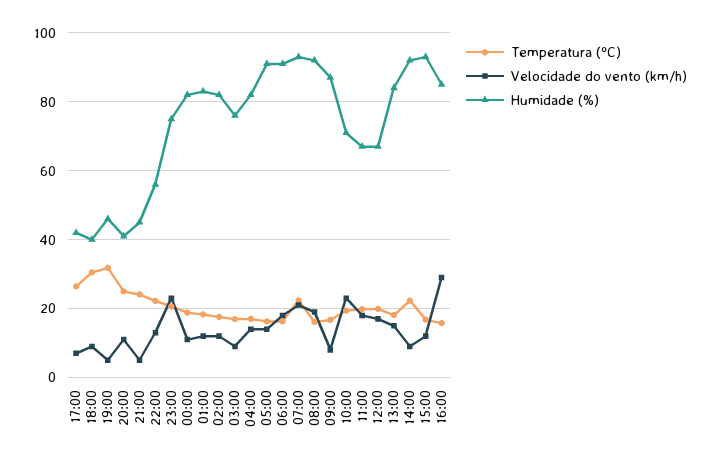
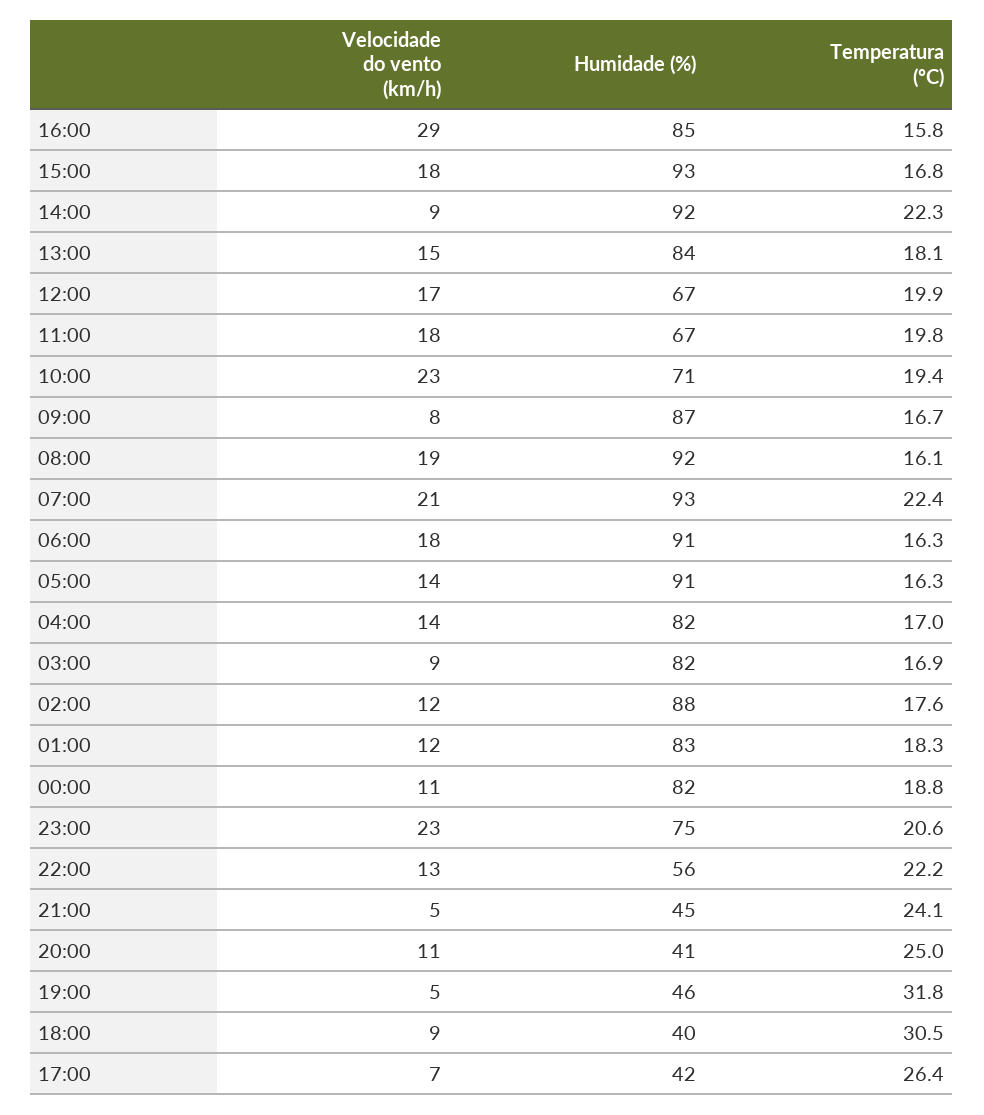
  {
    "Temperatura (ºC)": {
      "17:00": 26.4,
      "18:00": 30.5,
      "19:00": 31.8,
      "20:00": 25,
      "21:00": 24.1,
      "22:00": 22.2,
      "23:00": 20.6,
      "00:00": 18.8,
      "01:00": 18.3,
      "02:00": 17.6,
      "03:00": 16.9,
      "04:00": 17,
      "05:00": 16.3,
      "06:00": 16.3,
      "07:00": 22.4,
      "08:00": 16.1,
      "09:00": 16.7,
      "10:00": 19.4,
      "11:00": 19.8,
      "12:00": 19.9,
      "13:00": 18.1,
      "14:00": 22.3,
      "15:00": 16.8,
      "16:00": 15.8
    },
    "Velocidade do vento (km/h)": {
      "17:00": 7,
      "18:00": 9,
      "19:00": 5,
      "20:00": 11,
      "21:00": 5,
      "22:00": 13,
      "23:00": 23,
      "00:00": 11,
      "01:00": 12,
      "02:00": 12,
      "03:00": 9,
      "04:00": 14,
      "05:00": 14,
      "06:00": 18,
      "07:00": 21,
      "08:00": 19,
      "09:00": 8,
      "10:00": 23,
      "11:00": 18,
      "12:00": 17,
      "13:00": 15,
      "14:00": 9,
-     "15:00": 12,
+     "15:00": 18,
      "16:00": 29
    },
    "Humidade (%)": {
      "17:00": 42,
      "18:00": 40,
      "19:00": 46,
      "20:00": 41,
      "21:00": 45,
      "22:00": 56,
      "23:00": 75,
      "00:00": 82,
      "01:00": 83,
-     "02:00": 82,
+     "02:00": 88,
-     "03:00": 76,
+     "03:00": 82,
      "04:00": 82,
      "05:00": 91,
      "06:00": 91,
      "07:00": 93,
      "08:00": 92,
      "09:00": 87,
      "10:00": 71,
      "11:00": 67,
      "12:00": 67,
      "13:00": 84,
      "14:00": 92,
      "15:00": 93,
      "16:00": 85
    }
  }

